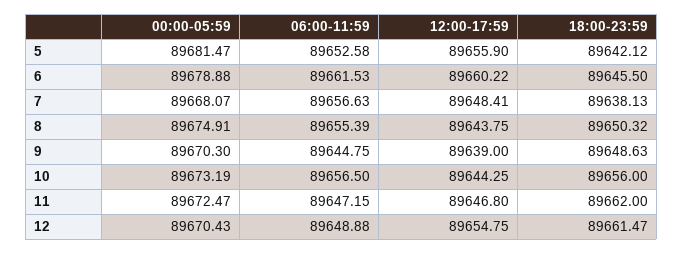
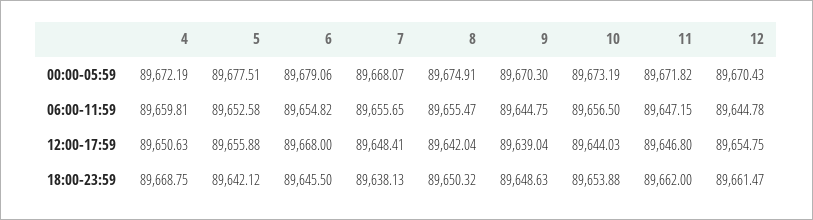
  {
    "00:00-05:59": {
-     "5": 89681.47,
+     "5": 89677.51,
-     "6": 89678.88,
+     "6": 89679.06,
      "7": 89668.07,
      "8": 89674.91,
      "9": 89670.3,
      "10": 89673.19,
-     "11": 89672.47,
+     "11": 89671.82,
-     "12": 89670.43
+     "12": 89670.43,
+     "4": 89672.19
    },
    "06:00-11:59": {
      "5": 89652.58,
-     "6": 89661.53,
+     "6": 89654.82,
-     "7": 89656.63,
+     "7": 89655.65,
-     "8": 89655.39,
+     "8": 89655.47,
      "9": 89644.75,
      "10": 89656.5,
      "11": 89647.15,
-     "12": 89648.88
+     "12": 89644.78,
+     "4": 89659.81
    },
    "12:00-17:59": {
-     "5": 89655.9,
+     "5": 89655.88,
-     "6": 89660.22,
+     "6": 89668,
      "7": 89648.41,
-     "8": 89643.75,
+     "8": 89642.04,
-     "9": 89639,
+     "9": 89639.04,
-     "10": 89644.25,
+     "10": 89644.03,
      "11": 89646.8,
-     "12": 89654.75
+     "12": 89654.75,
+     "4": 89650.63
    },
    "18:00-23:59": {
      "5": 89642.12,
      "6": 89645.5,
      "7": 89638.13,
      "8": 89650.32,
      "9": 89648.63,
-     "10": 89656,
+     "10": 89653.88,
      "11": 89662,
-     "12": 89661.47
+     "12": 89661.47,
+     "4": 89668.75
    }
  }

